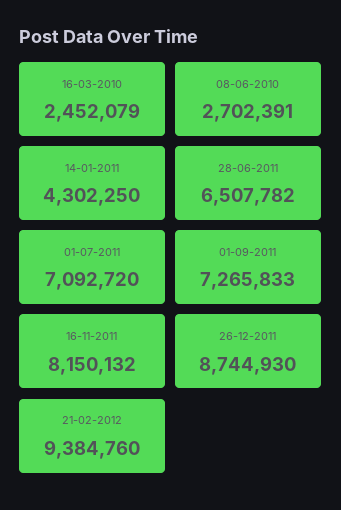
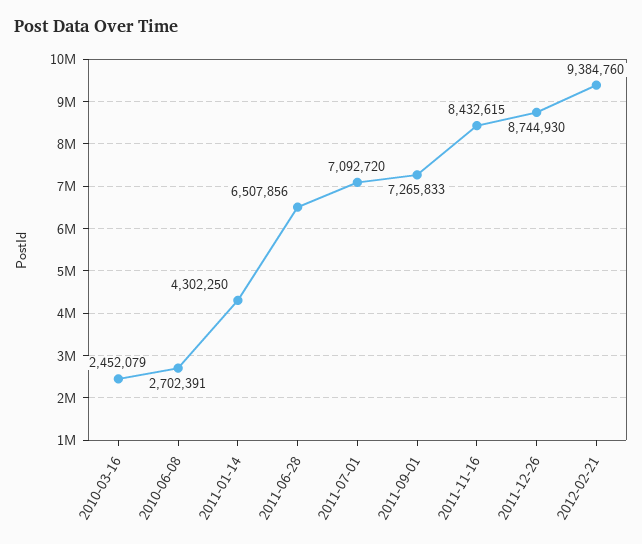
  {
    "16-03-2010": 2452079,
    "08-06-2010": 2702391,
    "14-01-2011": 4302250,
-   "28-06-2011": 6507782,
+   "28-06-2011": 6507856,
    "01-07-2011": 7092720,
    "01-09-2011": 7265833,
-   "16-11-2011": 8150132,
+   "16-11-2011": 8432615,
    "26-12-2011": 8744930,
    "21-02-2012": 9384760
  }

